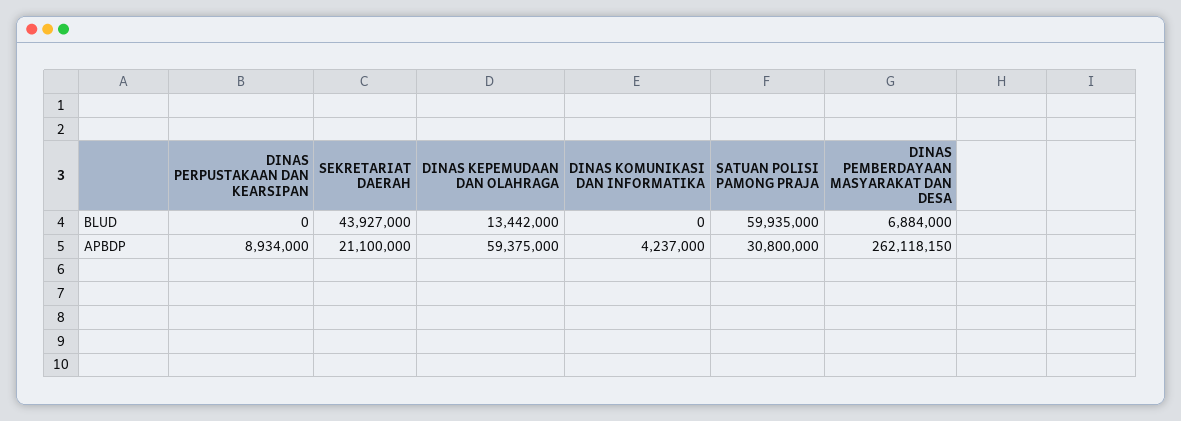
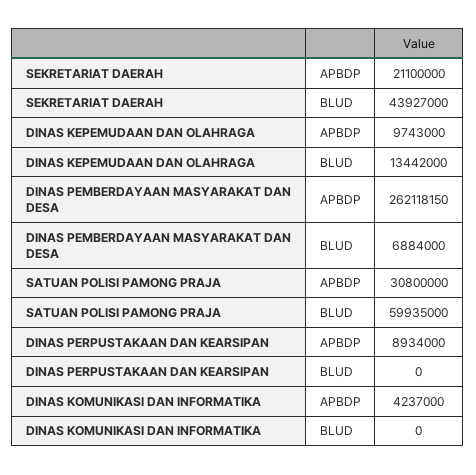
  {
    "DINAS PERPUSTAKAAN DAN KEARSIPAN": {
      "BLUD": 0,
      "APBDP": 8934000
    },
    "SEKRETARIAT DAERAH": {
      "BLUD": 43927000,
      "APBDP": 21100000
    },
    "DINAS KEPEMUDAAN DAN OLAHRAGA": {
      "BLUD": 13442000,
-     "APBDP": 59375000
+     "APBDP": 9743000
    },
    "DINAS KOMUNIKASI DAN INFORMATIKA": {
      "BLUD": 0,
      "APBDP": 4237000
    },
    "SATUAN POLISI PAMONG PRAJA": {
      "BLUD": 59935000,
      "APBDP": 30800000
    },
    "DINAS PEMBERDAYAAN MASYARAKAT DAN DESA": {
      "BLUD": 6884000,
      "APBDP": 262118150
    }
  }

